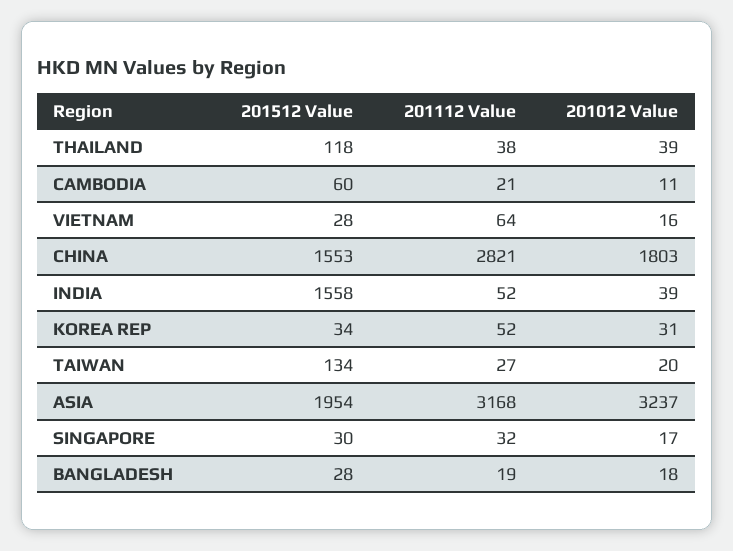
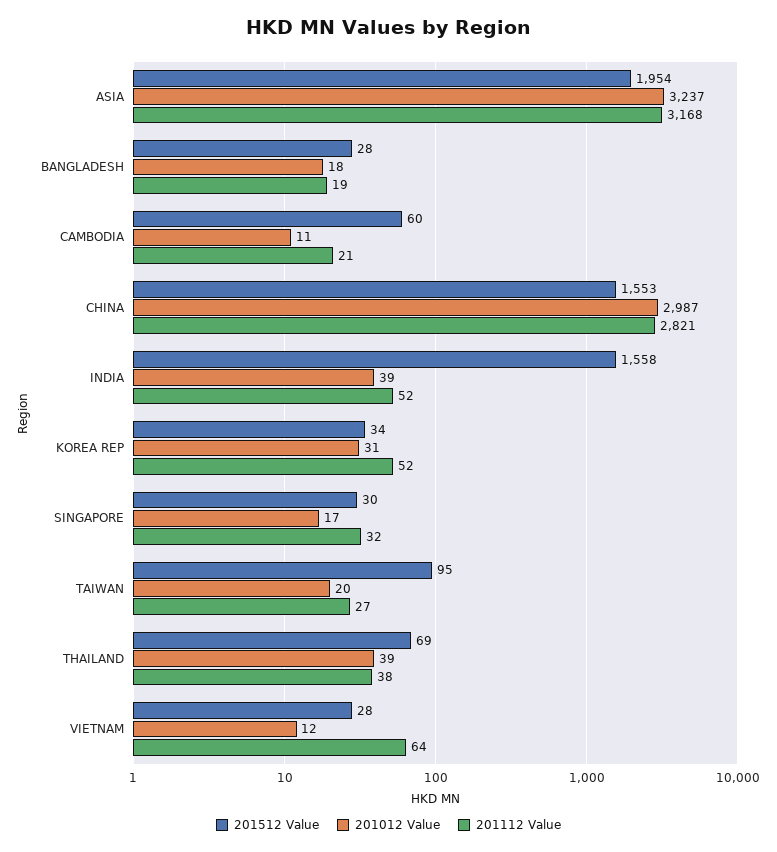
  {
    "201512 Value": {
-     "THAILAND": 118,
+     "THAILAND": 69,
      "CAMBODIA": 60,
      "VIETNAM": 28,
      "CHINA": 1553,
      "INDIA": 1558,
      "KOREA REP": 34,
-     "TAIWAN": 134,
+     "TAIWAN": 95,
      "ASIA": 1954,
      "SINGAPORE": 30,
      "BANGLADESH": 28
    },
    "201112 Value": {
      "THAILAND": 38,
      "CAMBODIA": 21,
      "VIETNAM": 64,
      "CHINA": 2821,
      "INDIA": 52,
      "KOREA REP": 52,
      "TAIWAN": 27,
      "ASIA": 3168,
      "SINGAPORE": 32,
      "BANGLADESH": 19
    },
    "201012 Value": {
      "THAILAND": 39,
      "CAMBODIA": 11,
-     "VIETNAM": 16,
+     "VIETNAM": 12,
-     "CHINA": 1803,
+     "CHINA": 2987,
      "INDIA": 39,
      "KOREA REP": 31,
      "TAIWAN": 20,
      "ASIA": 3237,
      "SINGAPORE": 17,
      "BANGLADESH": 18
    }
  }

